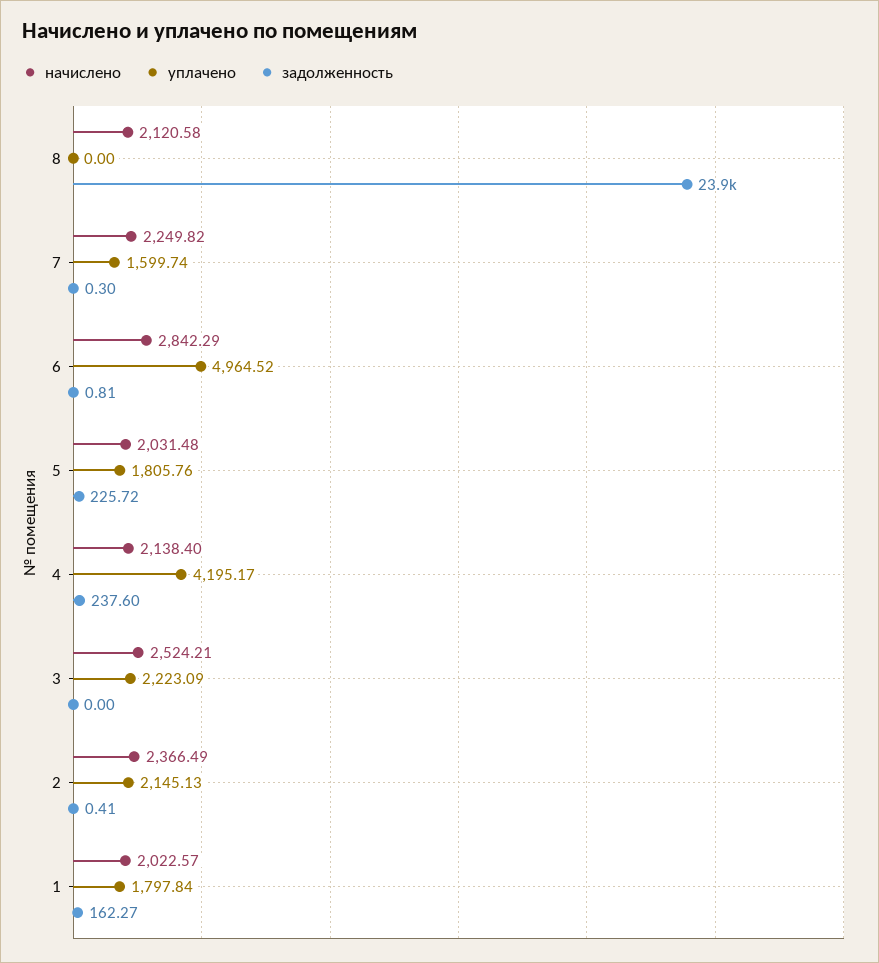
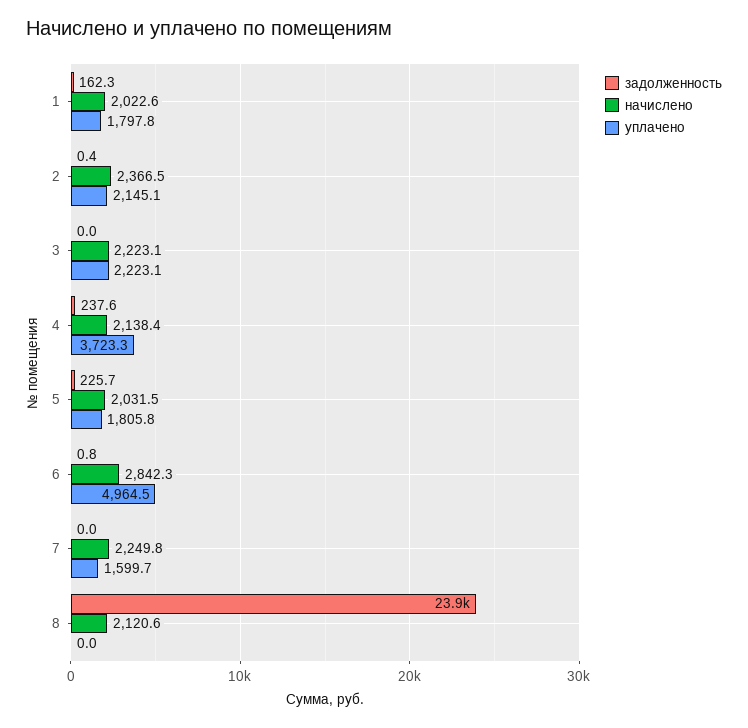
  {
    "начислено": {
      "8": 2120.58,
      "7": 2249.82,
      "6": 2842.29,
      "5": 2031.48,
      "4": 2138.4,
-     "3": 2524.21,
+     "3": 2223.1,
      "2": 2366.49,
      "1": 2022.57
    },
    "уплачено": {
      "8": 0,
      "7": 1599.74,
      "6": 4964.52,
      "5": 1805.76,
-     "4": 4195.17,
+     "4": 3723.3,
      "3": 2223.09,
      "2": 2145.13,
      "1": 1797.84
    },
    "задолженность": {
      "8": 23900,
-     "7": 0.3,
+     "7": 0,
      "6": 0.81,
      "5": 225.72,
      "4": 237.6,
      "3": 0,
      "2": 0.41,
      "1": 162.27
    }
  }

